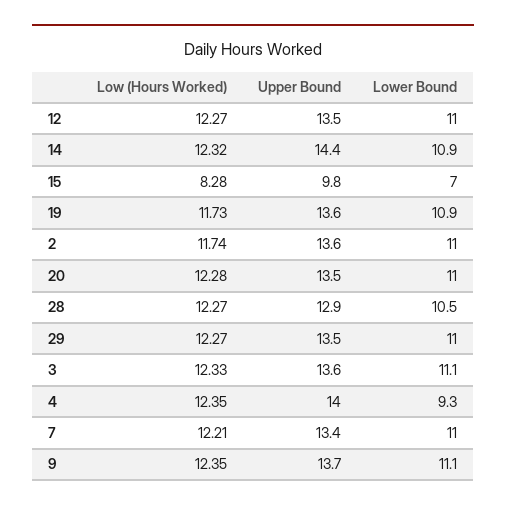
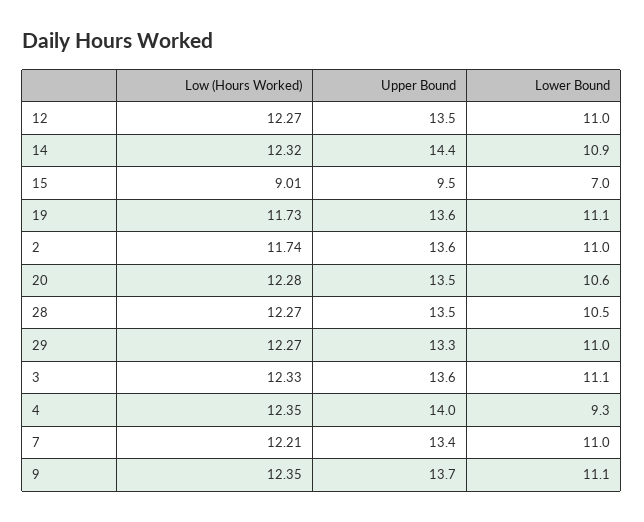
  {
    "Low (Hours Worked)": {
      "12": 12.27,
      "14": 12.32,
-     "15": 8.28,
+     "15": 9.01,
      "19": 11.73,
      "2": 11.74,
      "20": 12.28,
      "28": 12.27,
      "29": 12.27,
      "3": 12.33,
      "4": 12.35,
      "7": 12.21,
      "9": 12.35
    },
    "Upper Bound": {
      "12": 13.5,
      "14": 14.4,
-     "15": 9.8,
+     "15": 9.5,
      "19": 13.6,
      "2": 13.6,
      "20": 13.5,
-     "28": 12.9,
+     "28": 13.5,
-     "29": 13.5,
+     "29": 13.3,
      "3": 13.6,
      "4": 14,
      "7": 13.4,
      "9": 13.7
    },
    "Lower Bound": {
      "12": 11,
      "14": 10.9,
      "15": 7,
-     "19": 10.9,
+     "19": 11.1,
      "2": 11,
-     "20": 11,
+     "20": 10.6,
      "28": 10.5,
      "29": 11,
      "3": 11.1,
      "4": 9.3,
      "7": 11,
      "9": 11.1
    }
  }

